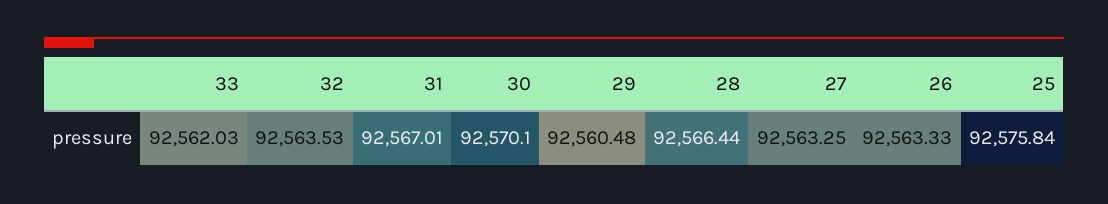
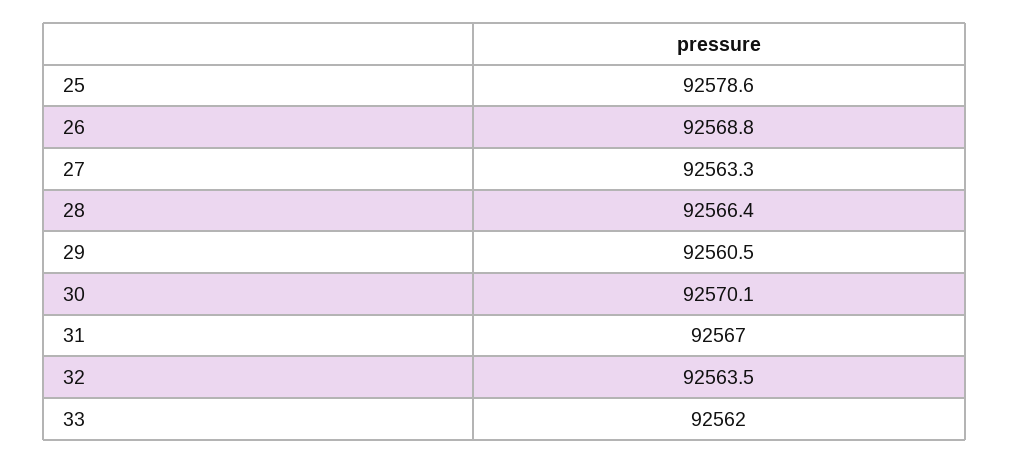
  {
    "33": 92562.03,
    "32": 92563.53,
    "31": 92567.01,
    "30": 92570.1,
    "29": 92560.48,
    "28": 92566.44,
    "27": 92563.25,
-   "26": 92563.33,
+   "26": 92568.8,
-   "25": 92575.84
+   "25": 92578.6
  }

